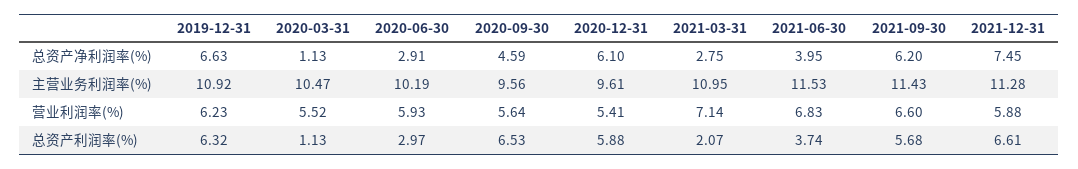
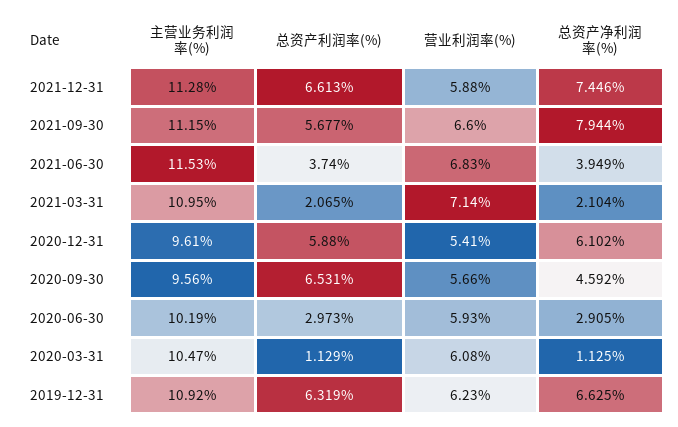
  {
    "2019-12-31": {
      "总资产净利润率(%)": 6.625,
      "主营业务利润率(%)": 10.92,
      "营业利润率(%)": 6.23,
      "总资产利润率(%)": 6.319
    },
    "2020-03-31": {
      "总资产净利润率(%)": 1.125,
      "主营业务利润率(%)": 10.47,
-     "营业利润率(%)": 5.52,
+     "营业利润率(%)": 6.08,
      "总资产利润率(%)": 1.129
    },
    "2020-06-30": {
      "总资产净利润率(%)": 2.905,
      "主营业务利润率(%)": 10.19,
      "营业利润率(%)": 5.93,
      "总资产利润率(%)": 2.973
    },
    "2020-09-30": {
      "总资产净利润率(%)": 4.592,
      "主营业务利润率(%)": 9.56,
-     "营业利润率(%)": 5.64,
+     "营业利润率(%)": 5.66,
      "总资产利润率(%)": 6.531
    },
    "2020-12-31": {
      "总资产净利润率(%)": 6.102,
      "主营业务利润率(%)": 9.61,
      "营业利润率(%)": 5.41,
      "总资产利润率(%)": 5.88
    },
    "2021-03-31": {
-     "总资产净利润率(%)": 2.75,
+     "总资产净利润率(%)": 2.104,
      "主营业务利润率(%)": 10.95,
      "营业利润率(%)": 7.14,
      "总资产利润率(%)": 2.065
    },
    "2021-06-30": {
      "总资产净利润率(%)": 3.949,
      "主营业务利润率(%)": 11.53,
      "营业利润率(%)": 6.83,
      "总资产利润率(%)": 3.74
    },
    "2021-09-30": {
-     "总资产净利润率(%)": 6.2,
+     "总资产净利润率(%)": 7.944,
-     "主营业务利润率(%)": 11.43,
+     "主营业务利润率(%)": 11.15,
      "营业利润率(%)": 6.6,
      "总资产利润率(%)": 5.677
    },
    "2021-12-31": {
      "总资产净利润率(%)": 7.446,
      "主营业务利润率(%)": 11.28,
      "营业利润率(%)": 5.88,
      "总资产利润率(%)": 6.613
    }
  }

